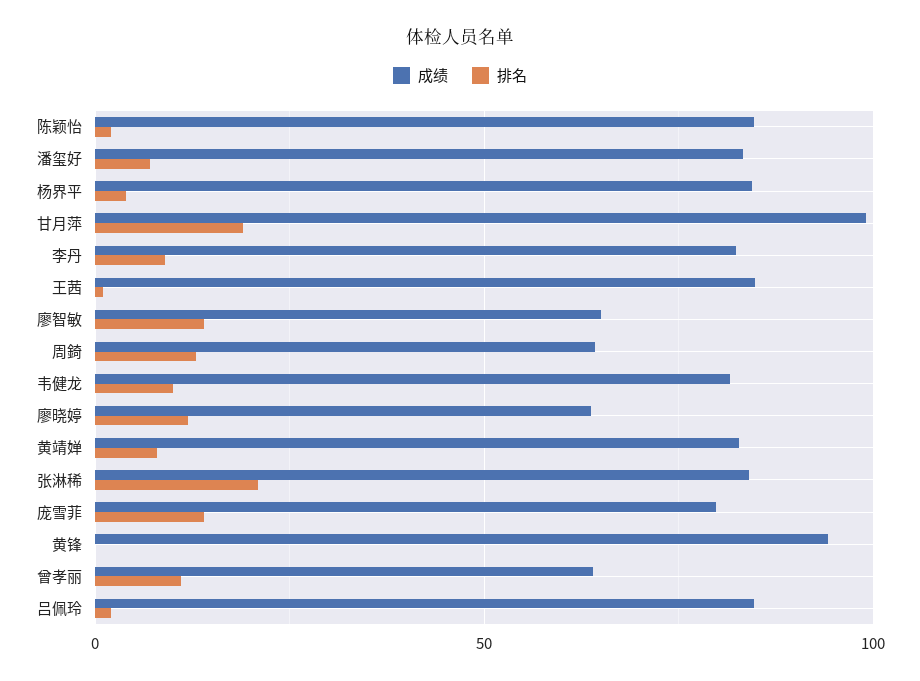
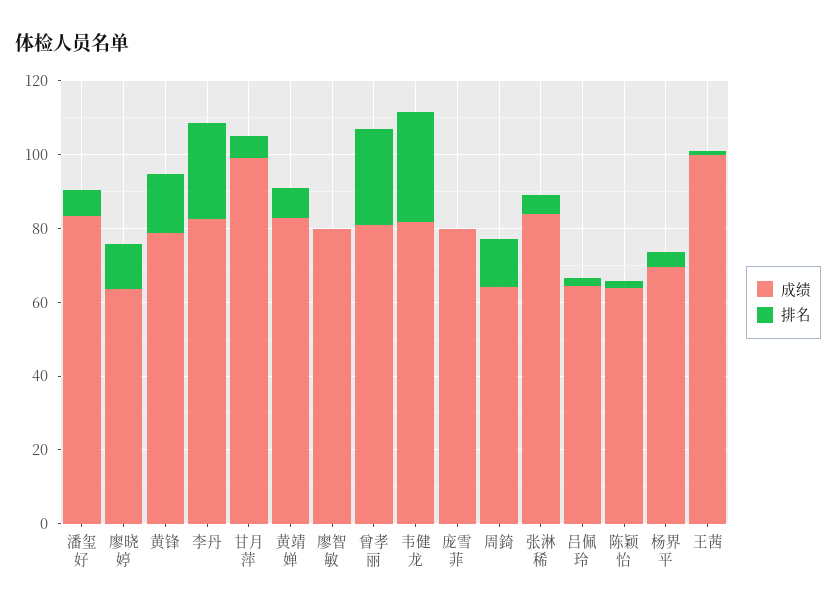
  {
    "成绩": {
-     "陈颖怡": 85,
+     "陈颖怡": 65,
      "潘玺好": 85,
-     "杨界平": 85,
+     "杨界平": 70,
      "甘月萍": 100,
      "李丹": 80,
-     "王茜": 85,
+     "王茜": 100,
-     "廖智敏": 65,
+     "廖智敏": 80,
      "周錡": 65,
      "韦健龙": 80,
      "廖晓婷": 65,
      "黄靖婵": 85,
      "张淋稀": 85,
      "庞雪菲": 80,
-     "黄锋": 95,
+     "黄锋": 80,
-     "曾孝丽": 65,
+     "曾孝丽": 80,
-     "吕佩玲": 85
+     "吕佩玲": 65
    },
    "排名": {
      "陈颖怡": 0,
      "潘玺好": 5,
      "杨界平": 5,
-     "甘月萍": 20,
+     "甘月萍": 5,
-     "李丹": 10,
+     "李丹": 25,
      "王茜": 0,
-     "廖智敏": 15,
+     "廖智敏": 0,
      "周錡": 15,
-     "韦健龙": 10,
+     "韦健龙": 30,
      "廖晓婷": 10,
      "黄靖婵": 10,
-     "张淋稀": 20,
+     "张淋稀": 5,
-     "庞雪菲": 15,
+     "庞雪菲": 0,
-     "黄锋": 0,
+     "黄锋": 15,
-     "曾孝丽": 10,
+     "曾孝丽": 25,
      "吕佩玲": 0
    }
  }

